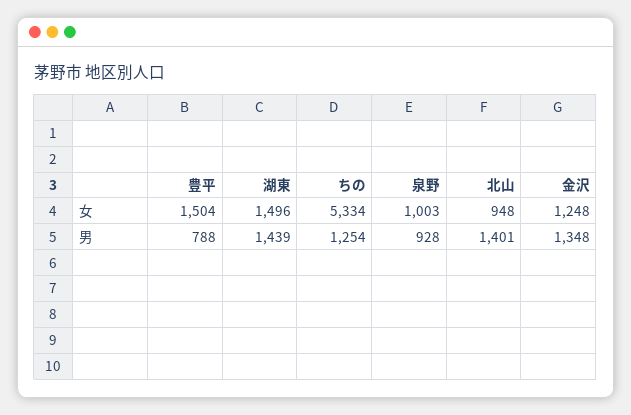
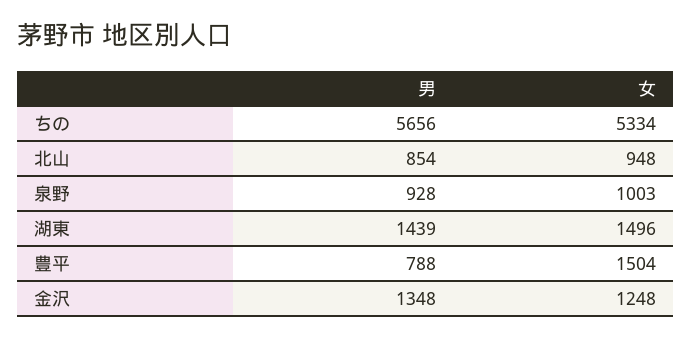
  {
    "豊平": {
      "女": 1504,
      "男": 788
    },
    "湖東": {
      "女": 1496,
      "男": 1439
    },
    "ちの": {
      "女": 5334,
-     "男": 1254
+     "男": 5656
    },
    "泉野": {
      "女": 1003,
      "男": 928
    },
    "北山": {
      "女": 948,
-     "男": 1401
+     "男": 854
    },
    "金沢": {
      "女": 1248,
      "男": 1348
    }
  }

